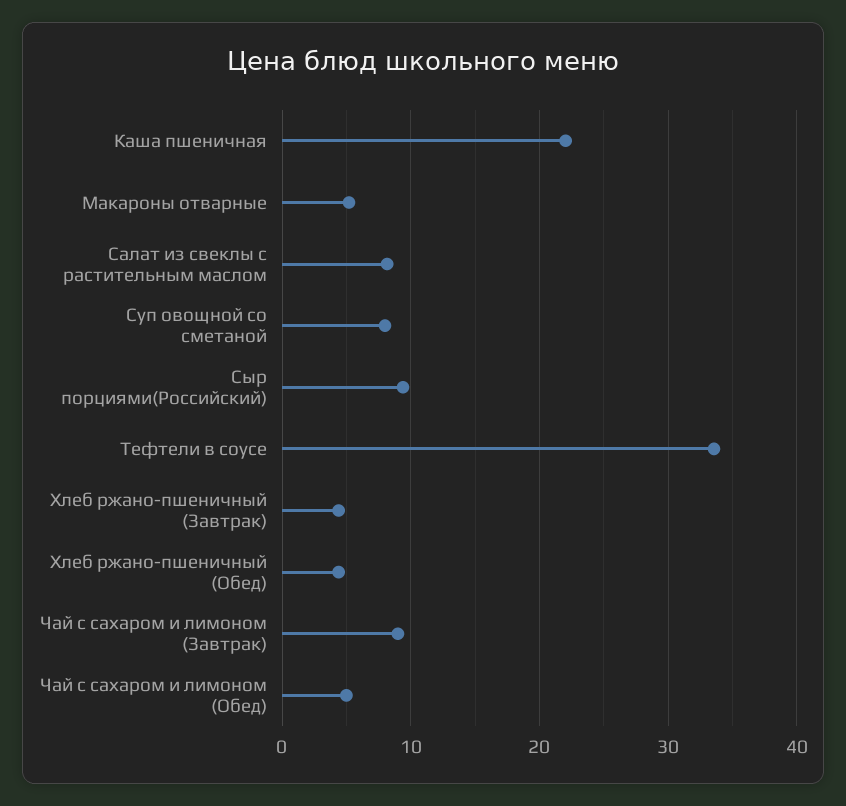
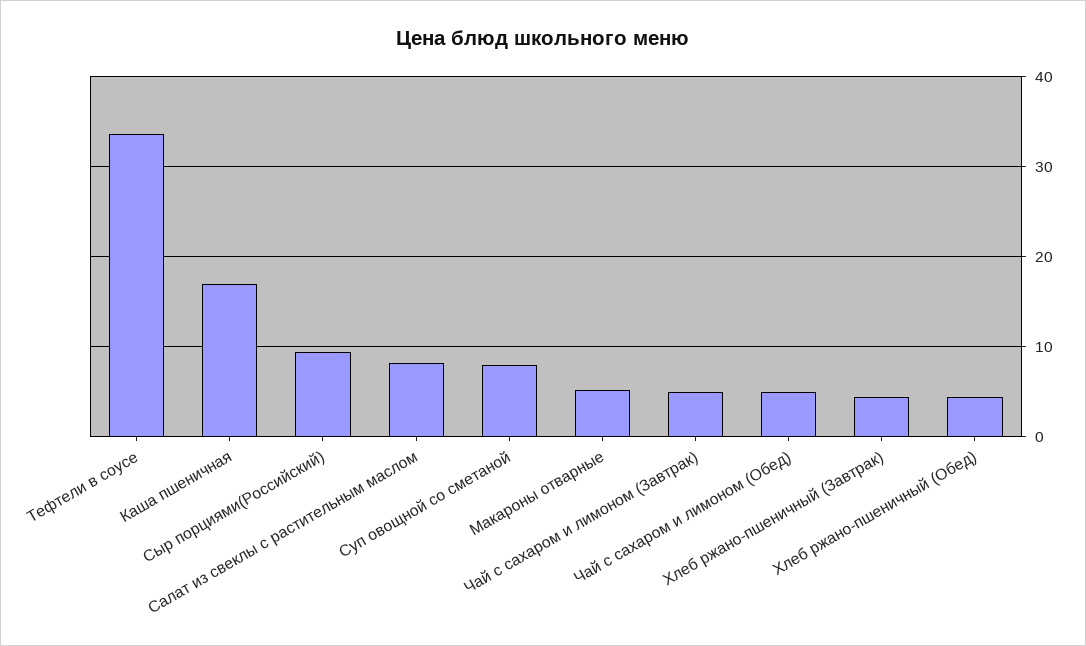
  {
-   "Каша пшеничная": 22,
+   "Каша пшеничная": 17,
    "Макароны отварные": 5,
    "Салат из свеклы с растительным маслом": 8,
    "Суп овощной со сметаной": 8,
    "Сыр порциями(Российский)": 9,
    "Тефтели в соусе": 34,
    "Хлеб ржано-пшеничный (Завтрак)": 4,
    "Хлеб ржано-пшеничный (Обед)": 4,
-   "Чай с сахаром и лимоном (Завтрак)": 9,
+   "Чай с сахаром и лимоном (Завтрак)": 5,
    "Чай с сахаром и лимоном (Обед)": 5
  }

